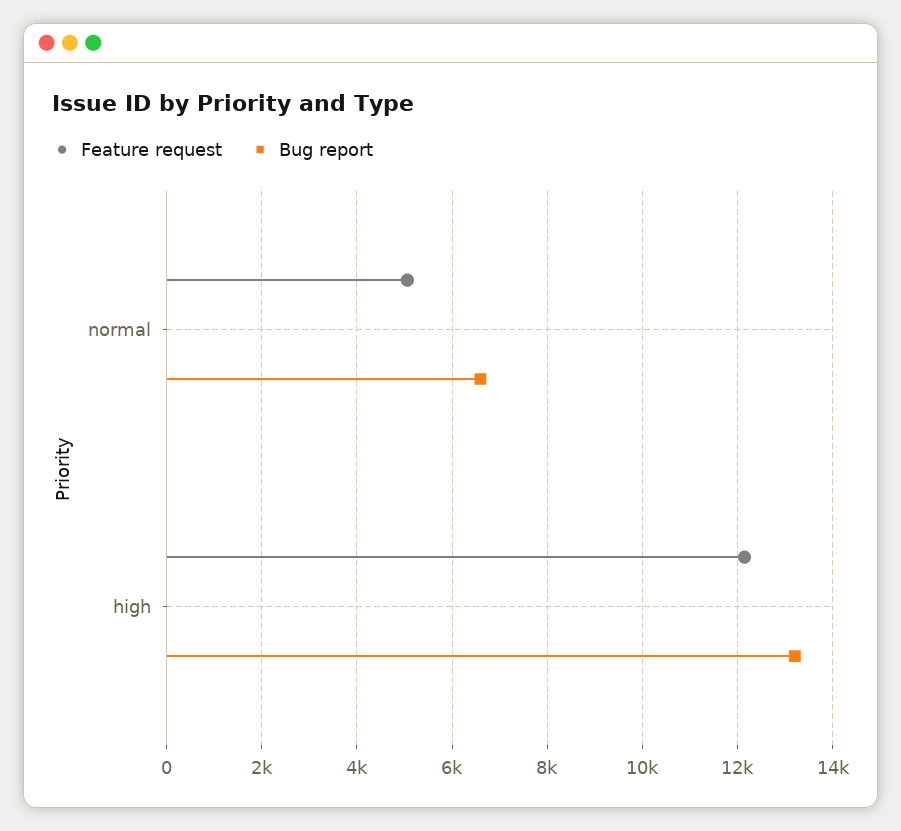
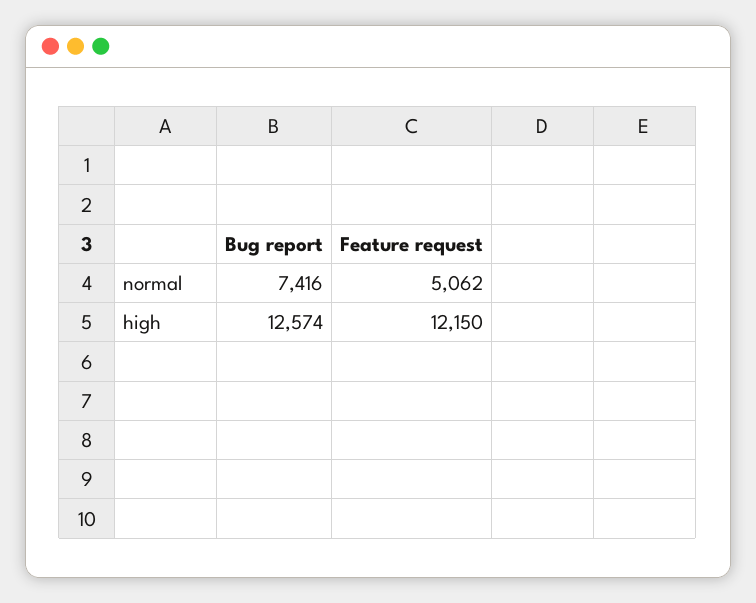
  {
    "Feature request": {
      "normal": 5062,
      "high": 12150
    },
    "Bug report": {
-     "normal": 6600,
+     "normal": 7416,
-     "high": 13200
+     "high": 12574
    }
  }

